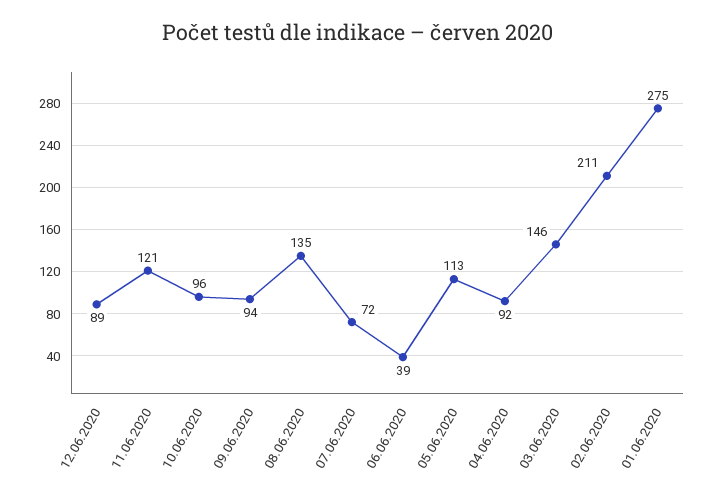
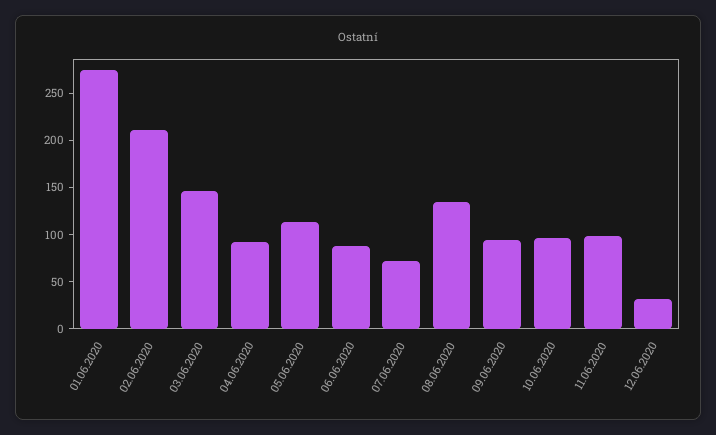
  {
-   "12.06.2020": 89,
+   "12.06.2020": 30,
-   "11.06.2020": 121,
+   "11.06.2020": 100,
    "10.06.2020": 96,
    "09.06.2020": 94,
    "08.06.2020": 135,
    "07.06.2020": 72,
-   "06.06.2020": 39,
+   "06.06.2020": 90,
    "05.06.2020": 113,
    "04.06.2020": 92,
    "03.06.2020": 146,
    "02.06.2020": 211,
    "01.06.2020": 275
  }

